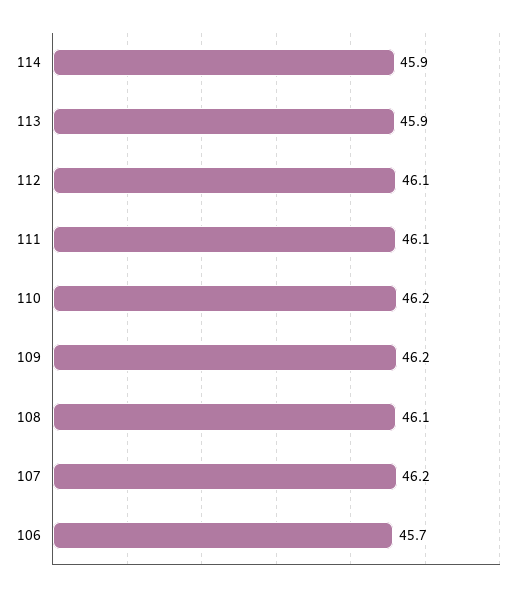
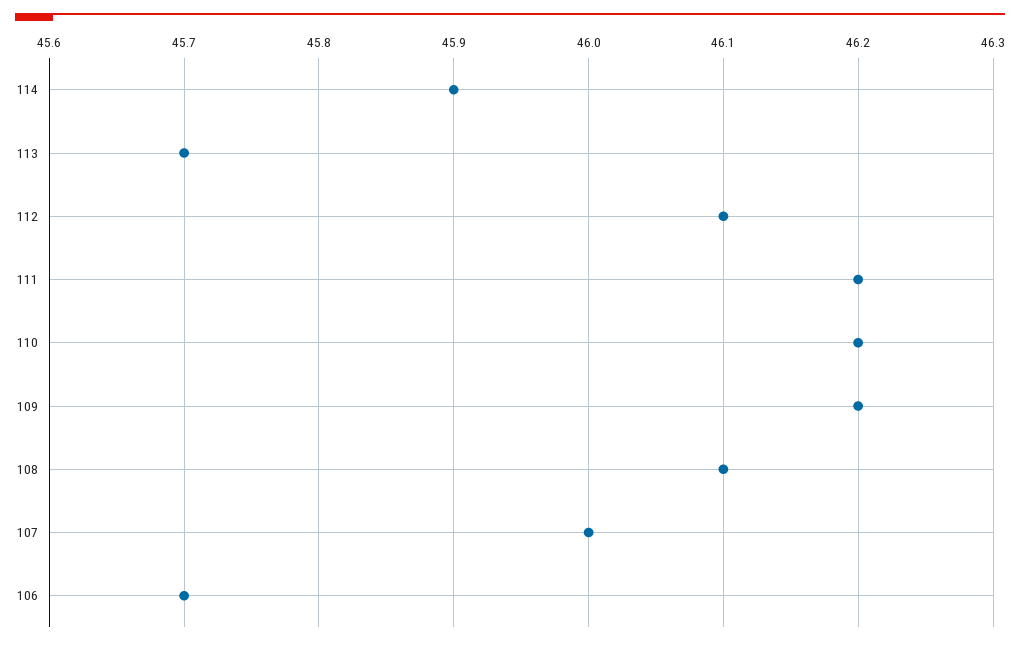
  {
    "114": 45.9,
-   "113": 45.9,
+   "113": 45.7,
    "112": 46.1,
-   "111": 46.1,
+   "111": 46.2,
    "110": 46.2,
    "109": 46.2,
    "108": 46.1,
-   "107": 46.2,
+   "107": 46,
    "106": 45.7
  }

